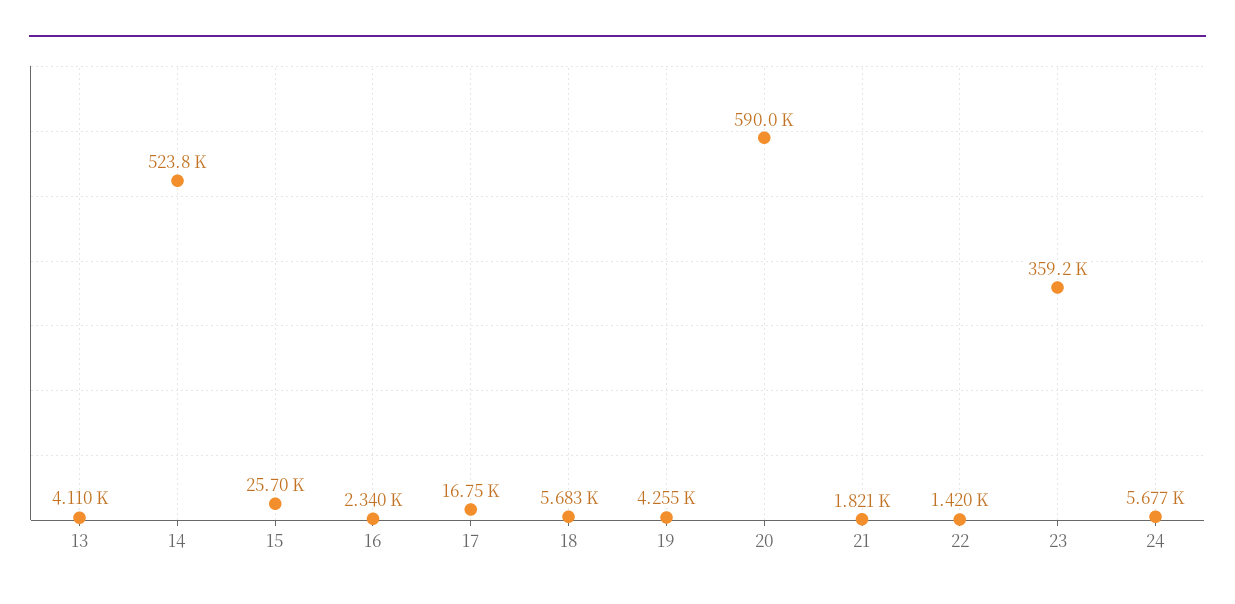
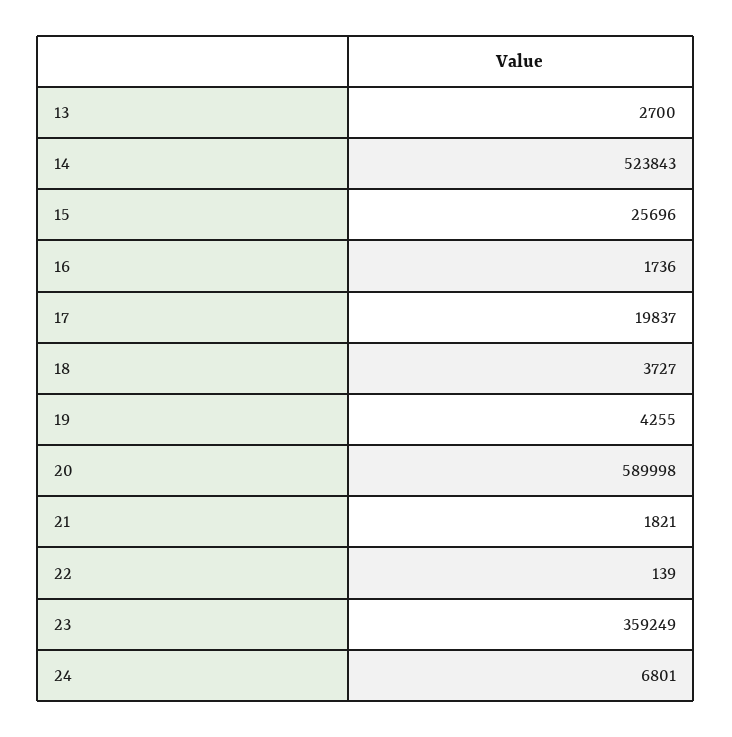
  {
-   "13": 4110,
+   "13": 2700,
    "14": 523843,
    "15": 25696,
-   "16": 2340,
+   "16": 1736,
-   "17": 16750,
+   "17": 19837,
-   "18": 5683,
+   "18": 3727,
    "19": 4255,
    "20": 589998,
    "21": 1821,
-   "22": 1420,
+   "22": 139,
    "23": 359249,
-   "24": 5677
+   "24": 6801
  }

